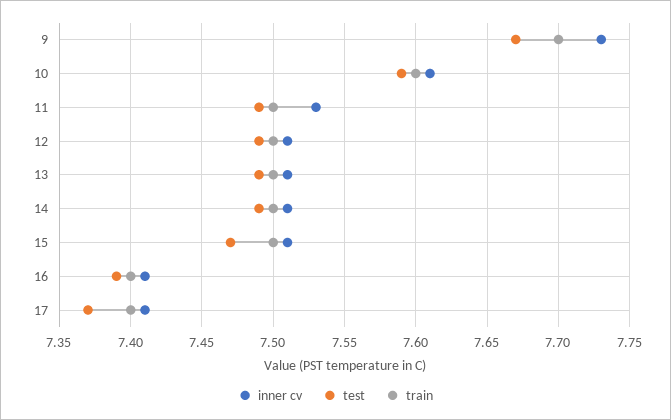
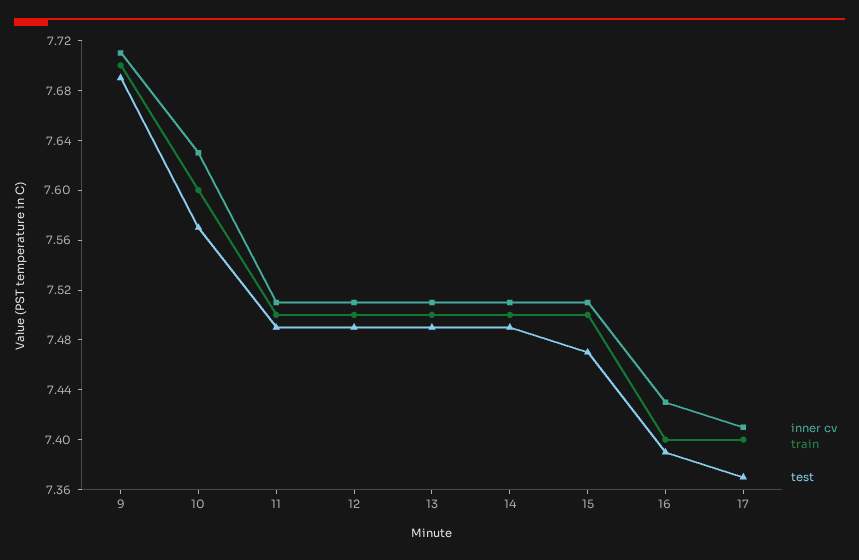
  {
    "inner cv": {
-     "9": 7.73,
+     "9": 7.71,
-     "10": 7.61,
+     "10": 7.63,
-     "11": 7.53,
+     "11": 7.51,
      "12": 7.51,
      "13": 7.51,
      "14": 7.51,
      "15": 7.51,
-     "16": 7.41,
+     "16": 7.43,
      "17": 7.41
    },
    "test": {
-     "9": 7.67,
+     "9": 7.69,
-     "10": 7.59,
+     "10": 7.57,
      "11": 7.49,
      "12": 7.49,
      "13": 7.49,
      "14": 7.49,
      "15": 7.47,
      "16": 7.39,
      "17": 7.37
    },
    "train": {
      "9": 7.7,
      "10": 7.6,
      "11": 7.5,
      "12": 7.5,
      "13": 7.5,
      "14": 7.5,
      "15": 7.5,
      "16": 7.4,
      "17": 7.4
    }
  }

